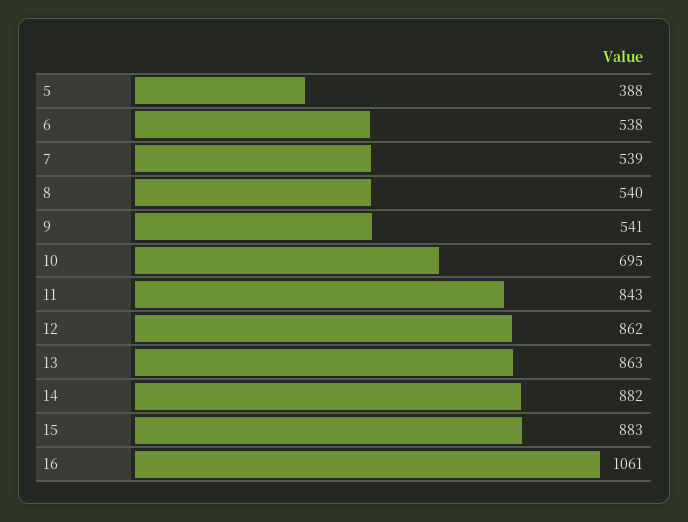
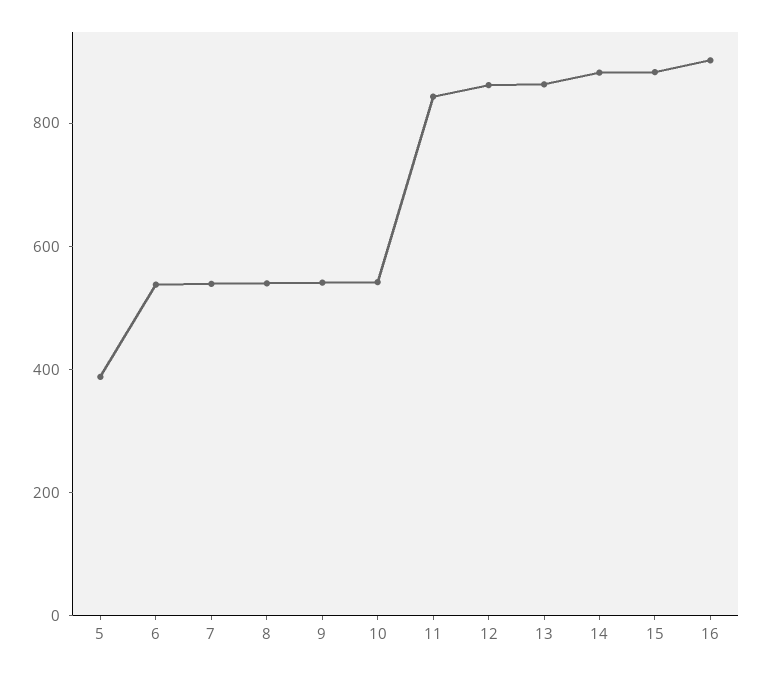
  {
    "5": 388,
    "6": 538,
    "7": 539,
    "8": 540,
    "9": 541,
-   "10": 695,
+   "10": 550,
    "11": 843,
    "12": 862,
    "13": 863,
    "14": 882,
    "15": 883,
-   "16": 1061
+   "16": 900
  }

